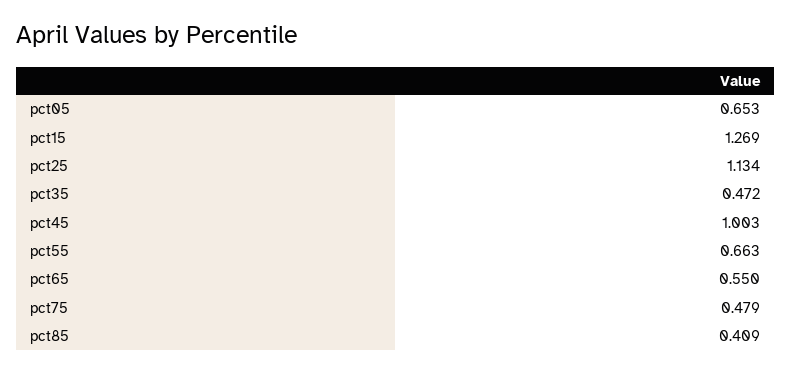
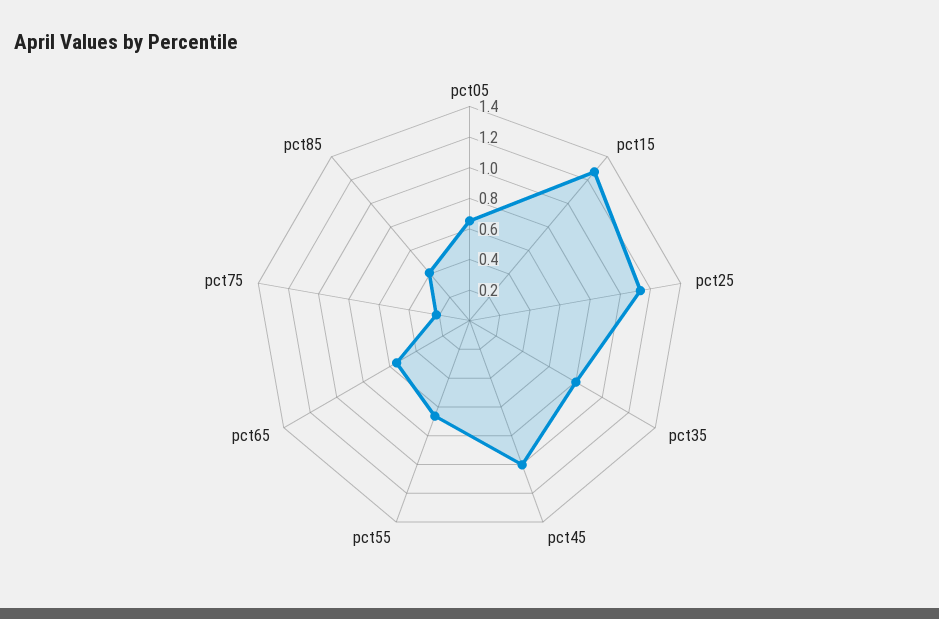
  {
    "pct05": 0.653,
    "pct15": 1.269,
    "pct25": 1.134,
-   "pct35": 0.472,
+   "pct35": 0.8,
    "pct45": 1.003,
    "pct55": 0.663,
    "pct65": 0.55,
-   "pct75": 0.479,
+   "pct75": 0.2,
    "pct85": 0.409
  }

